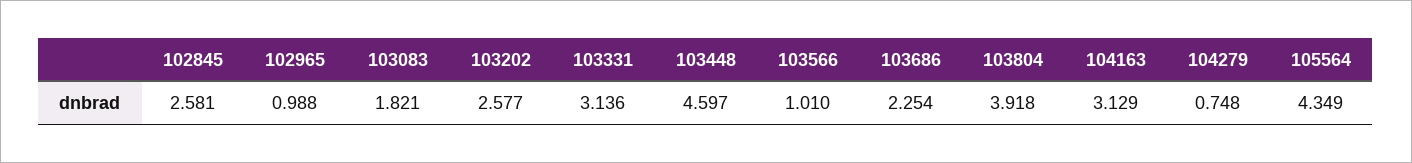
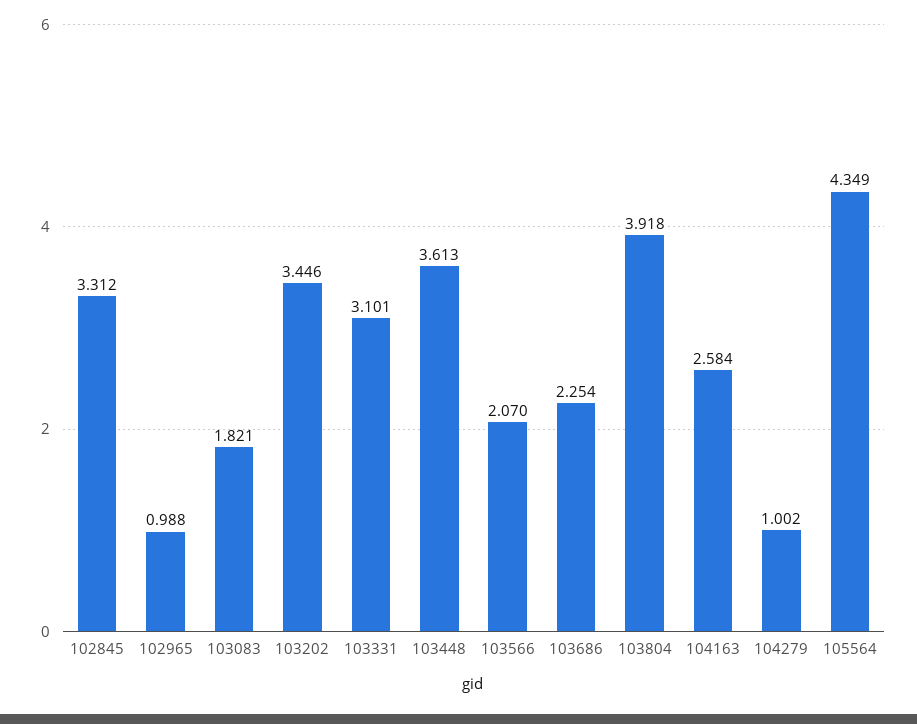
  {
-   "102845": 2.581,
+   "102845": 3.312,
    "102965": 0.988,
    "103083": 1.821,
-   "103202": 2.577,
+   "103202": 3.446,
-   "103331": 3.136,
+   "103331": 3.101,
-   "103448": 4.597,
+   "103448": 3.613,
-   "103566": 1.01,
+   "103566": 2.07,
    "103686": 2.254,
    "103804": 3.918,
-   "104163": 3.129,
+   "104163": 2.584,
-   "104279": 0.748,
+   "104279": 1.002,
    "105564": 4.349
  }

